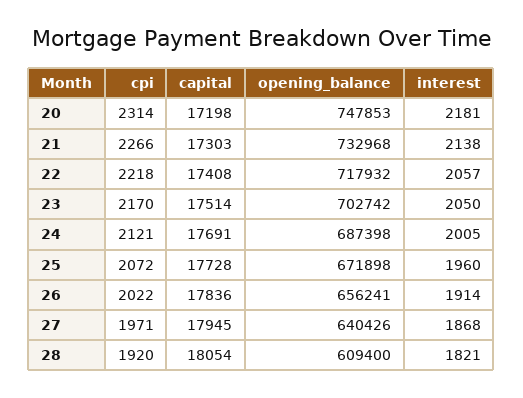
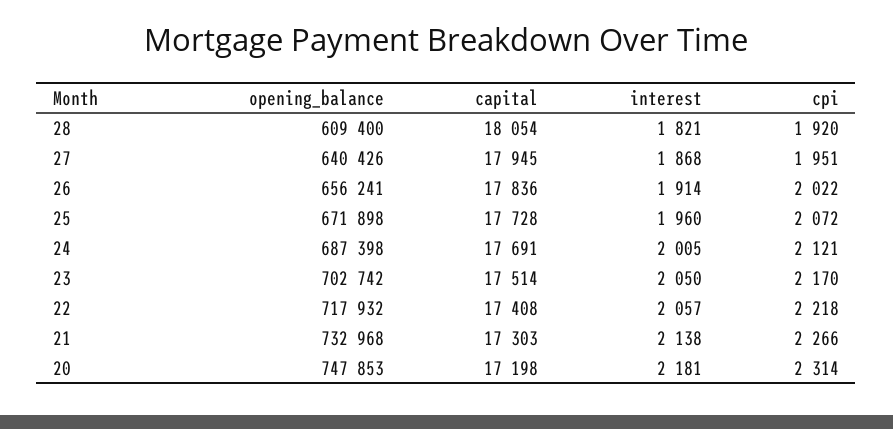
  {
    "cpi": {
      "20": 2314,
      "21": 2266,
      "22": 2218,
      "23": 2170,
      "24": 2121,
      "25": 2072,
      "26": 2022,
-     "27": 1971,
+     "27": 1951,
      "28": 1920
    },
    "capital": {
      "20": 17198,
      "21": 17303,
      "22": 17408,
      "23": 17514,
      "24": 17691,
      "25": 17728,
      "26": 17836,
      "27": 17945,
      "28": 18054
    },
    "opening_balance": {
      "20": 747853,
      "21": 732968,
      "22": 717932,
      "23": 702742,
      "24": 687398,
      "25": 671898,
      "26": 656241,
      "27": 640426,
      "28": 609400
    },
    "interest": {
      "20": 2181,
      "21": 2138,
      "22": 2057,
      "23": 2050,
      "24": 2005,
      "25": 1960,
      "26": 1914,
      "27": 1868,
      "28": 1821
    }
  }

